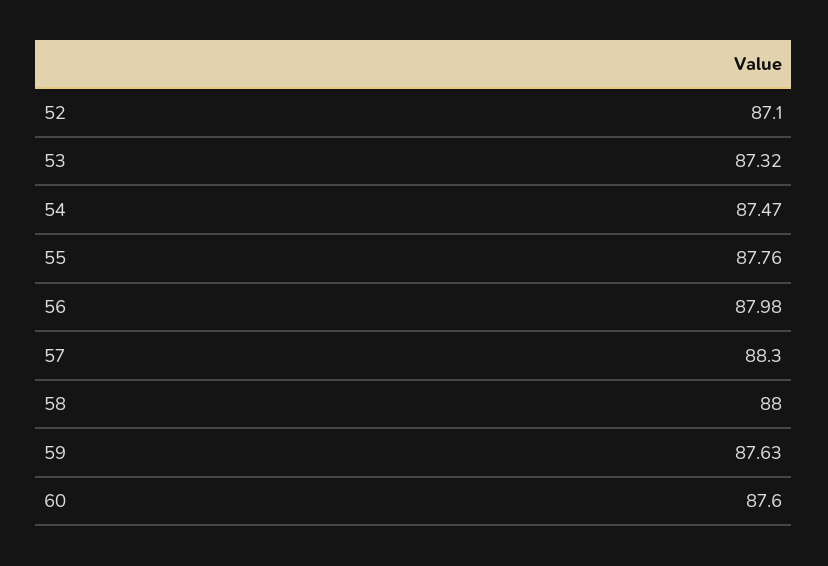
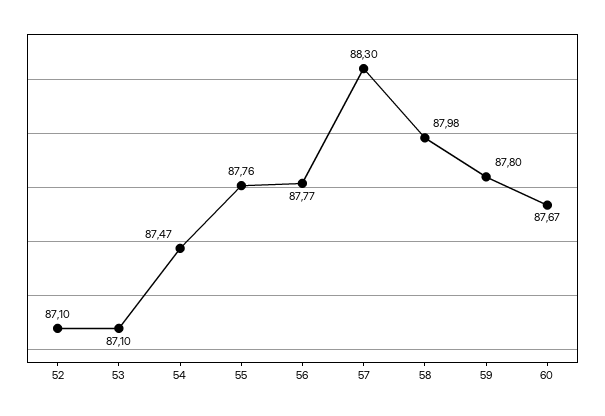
  {
    "52": 87.1,
-   "53": 87.32,
+   "53": 87.1,
    "54": 87.47,
    "55": 87.76,
-   "56": 87.98,
+   "56": 87.77,
    "57": 88.3,
-   "58": 88,
+   "58": 87.98,
-   "59": 87.63,
+   "59": 87.8,
-   "60": 87.6
+   "60": 87.67
  }

